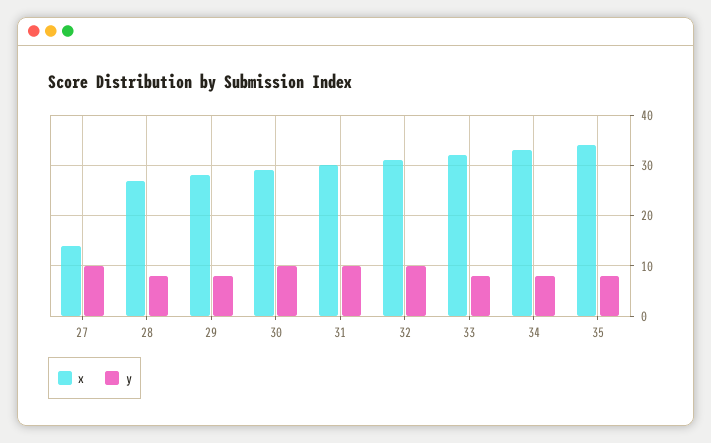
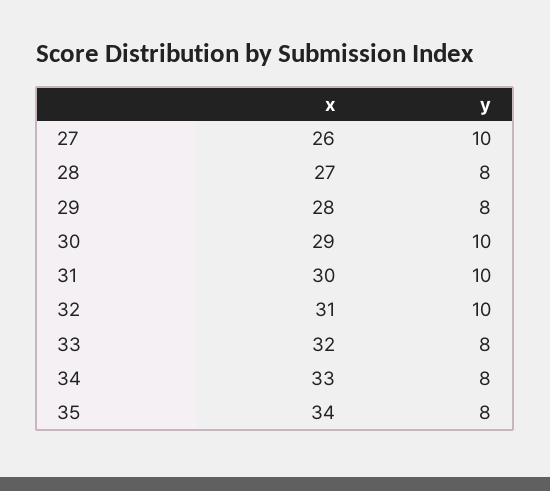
  {
    "x": {
-     "27": 15,
+     "27": 26,
      "28": 27,
      "29": 28,
      "30": 29,
      "31": 30,
      "32": 31,
      "33": 32,
      "34": 33,
      "35": 34
    },
    "y": {
      "27": 10,
      "28": 8,
      "29": 8,
      "30": 10,
      "31": 10,
      "32": 10,
      "33": 8,
      "34": 8,
      "35": 8
    }
  }

